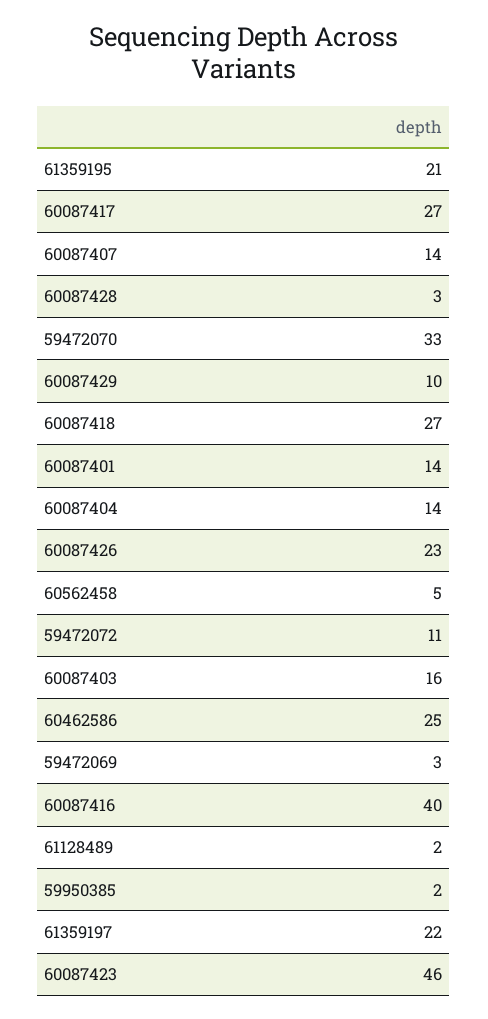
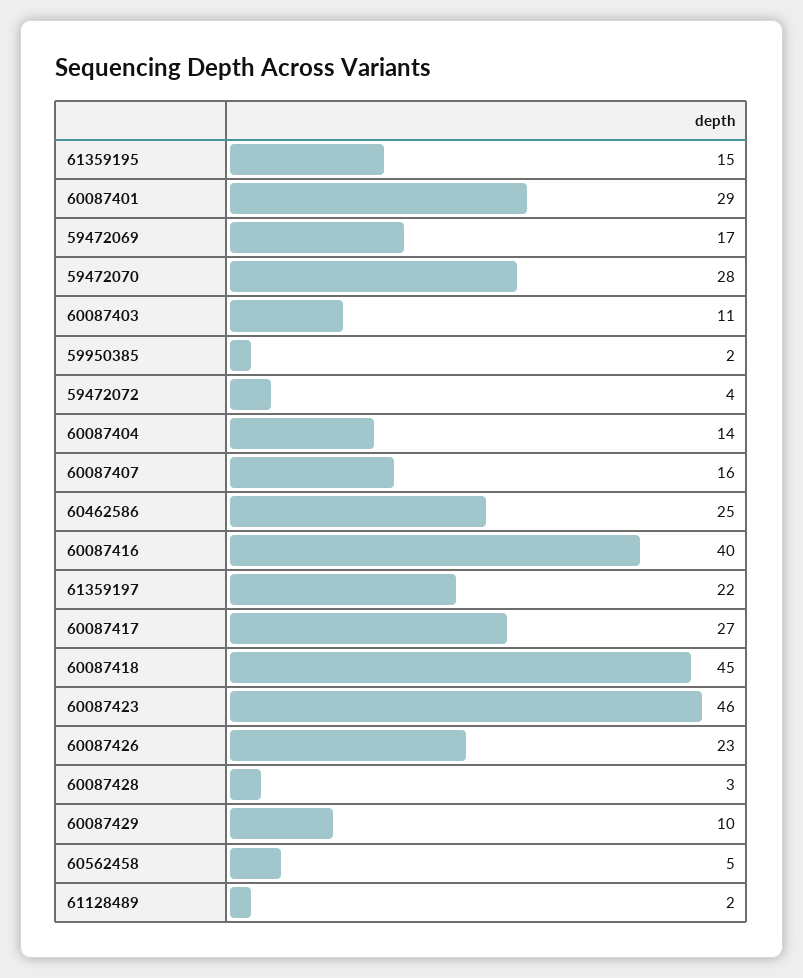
  {
-   "61359195": 21,
+   "61359195": 15,
    "60087417": 27,
-   "60087407": 14,
+   "60087407": 16,
    "60087428": 3,
-   "59472070": 33,
+   "59472070": 28,
    "60087429": 10,
-   "60087418": 27,
+   "60087418": 45,
-   "60087401": 14,
+   "60087401": 29,
    "60087404": 14,
    "60087426": 23,
    "60562458": 5,
-   "59472072": 11,
+   "59472072": 4,
-   "60087403": 16,
+   "60087403": 11,
    "60462586": 25,
-   "59472069": 3,
+   "59472069": 17,
    "60087416": 40,
    "61128489": 2,
    "59950385": 2,
    "61359197": 22,
    "60087423": 46
  }

